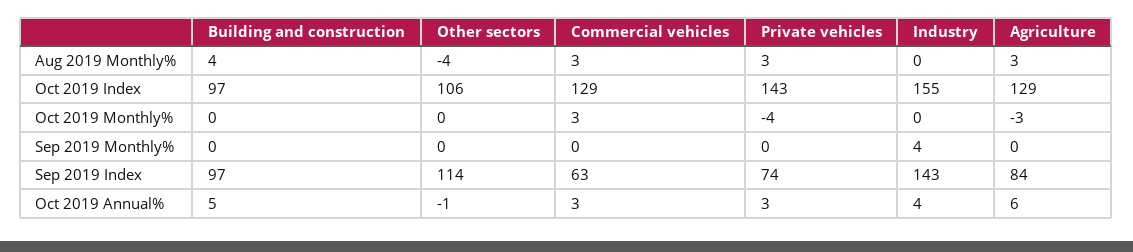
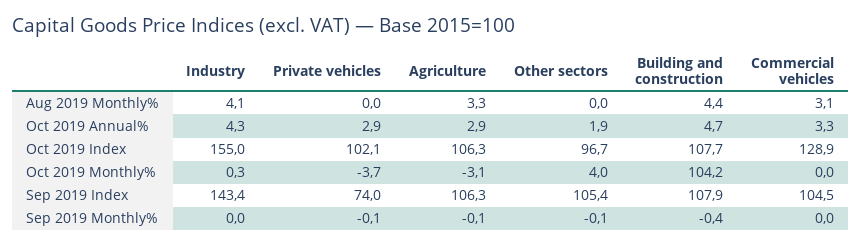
  {
    "Building and construction": {
      "Aug 2019 Monthly%": 4.4,
-     "Oct 2019 Index": 97,
+     "Oct 2019 Index": 107.7,
-     "Oct 2019 Monthly%": 0,
+     "Oct 2019 Monthly%": 104.2,
      "Sep 2019 Monthly%": -0.4,
-     "Sep 2019 Index": 97,
+     "Sep 2019 Index": 107.9,
      "Oct 2019 Annual%": 4.7
    },
    "Other sectors": {
-     "Aug 2019 Monthly%": -4,
+     "Aug 2019 Monthly%": 0,
-     "Oct 2019 Index": 106,
+     "Oct 2019 Index": 96.7,
-     "Oct 2019 Monthly%": 0,
+     "Oct 2019 Monthly%": 4,
      "Sep 2019 Monthly%": -0.1,
-     "Sep 2019 Index": 114,
+     "Sep 2019 Index": 105.4,
-     "Oct 2019 Annual%": -1
+     "Oct 2019 Annual%": 1.9
    },
    "Commercial vehicles": {
      "Aug 2019 Monthly%": 3.1,
      "Oct 2019 Index": 128.9,
-     "Oct 2019 Monthly%": 3,
+     "Oct 2019 Monthly%": 0,
      "Sep 2019 Monthly%": 0,
-     "Sep 2019 Index": 63,
+     "Sep 2019 Index": 104.5,
      "Oct 2019 Annual%": 3.3
    },
    "Private vehicles": {
-     "Aug 2019 Monthly%": 3,
+     "Aug 2019 Monthly%": 0,
-     "Oct 2019 Index": 143,
+     "Oct 2019 Index": 102.1,
      "Oct 2019 Monthly%": -3.7,
      "Sep 2019 Monthly%": -0.1,
      "Sep 2019 Index": 74,
      "Oct 2019 Annual%": 2.9
    },
    "Industry": {
-     "Aug 2019 Monthly%": 0,
+     "Aug 2019 Monthly%": 4.1,
      "Oct 2019 Index": 155,
      "Oct 2019 Monthly%": 0.3,
-     "Sep 2019 Monthly%": 4,
+     "Sep 2019 Monthly%": 0,
      "Sep 2019 Index": 143.4,
      "Oct 2019 Annual%": 4.3
    },
    "Agriculture": {
      "Aug 2019 Monthly%": 3.3,
-     "Oct 2019 Index": 129,
+     "Oct 2019 Index": 106.3,
      "Oct 2019 Monthly%": -3.1,
      "Sep 2019 Monthly%": -0.1,
-     "Sep 2019 Index": 84,
+     "Sep 2019 Index": 106.3,
-     "Oct 2019 Annual%": 6
+     "Oct 2019 Annual%": 2.9
    }
  }

